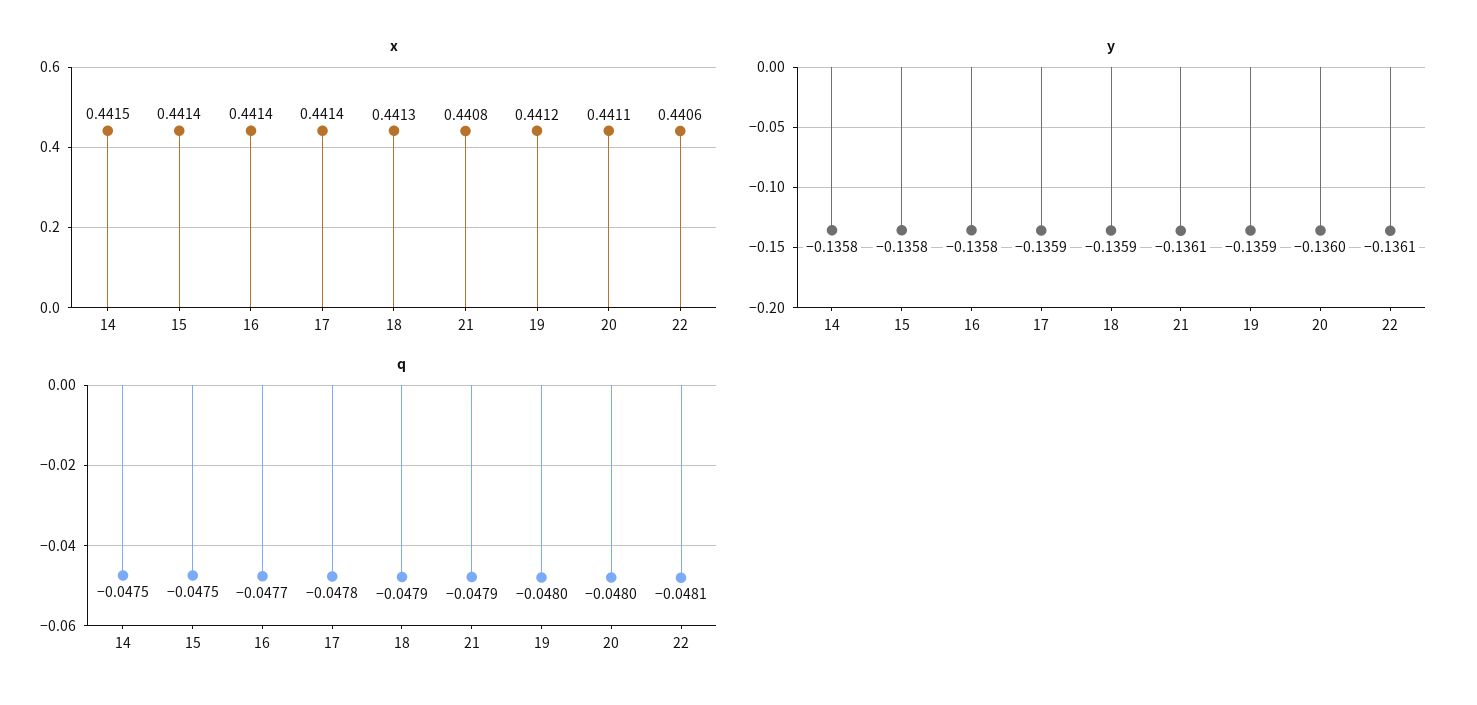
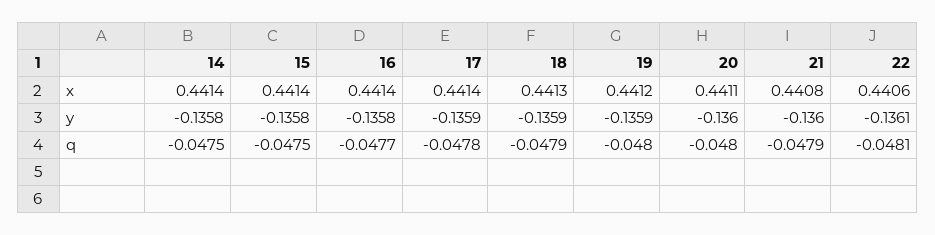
  {
    "x": {
-     "14": 0.4415,
+     "14": 0.4414,
      "15": 0.4414,
      "16": 0.4414,
      "17": 0.4414,
      "18": 0.4413,
      "21": 0.4408,
      "19": 0.4412,
      "20": 0.4411,
      "22": 0.4406
    },
    "y": {
      "14": -0.1358,
      "15": -0.1358,
      "16": -0.1358,
      "17": -0.1359,
      "18": -0.1359,
-     "21": -0.1361,
+     "21": -0.136,
      "19": -0.1359,
      "20": -0.136,
      "22": -0.1361
    },
    "q": {
      "14": -0.0475,
      "15": -0.0475,
      "16": -0.0477,
      "17": -0.0478,
      "18": -0.0479,
      "21": -0.0479,
      "19": -0.048,
      "20": -0.048,
      "22": -0.0481
    }
  }

